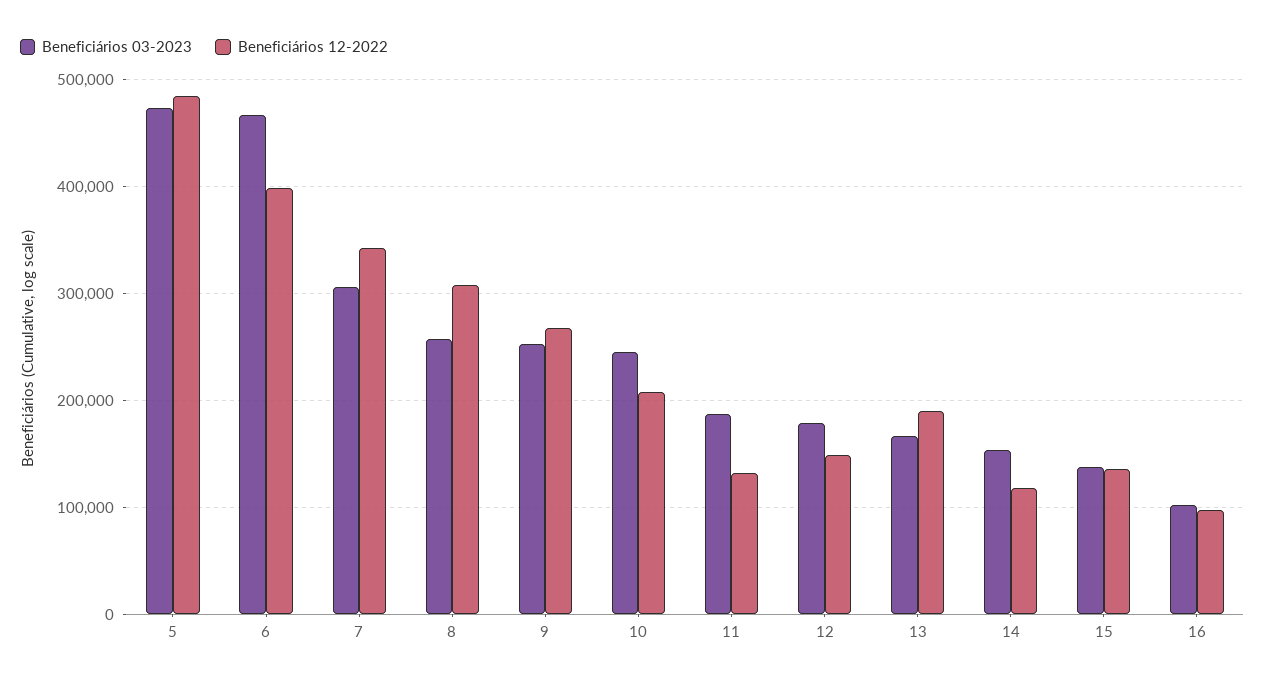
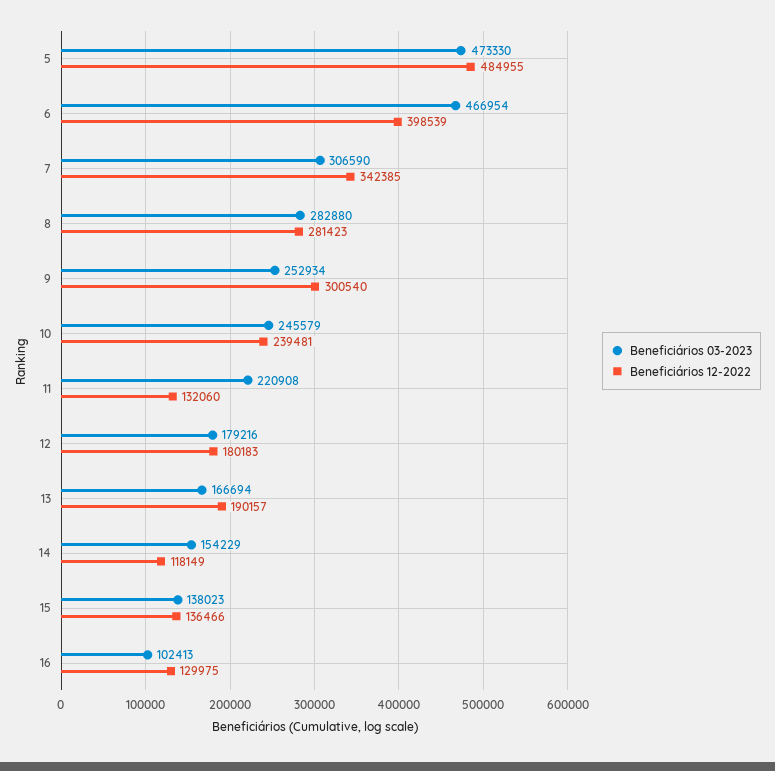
  {
    "Beneficiários 03-2023": {
      "5": 473330,
      "6": 466954,
      "7": 306590,
-     "8": 260000,
+     "8": 282880,
      "9": 252934,
      "10": 245579,
-     "11": 190000,
+     "11": 220908,
      "12": 179216,
      "13": 166694,
      "14": 154229,
      "15": 138023,
      "16": 102413
    },
    "Beneficiários 12-2022": {
      "5": 484955,
      "6": 398539,
      "7": 342385,
-     "8": 310000,
+     "8": 281423,
-     "9": 270000,
+     "9": 300540,
-     "10": 210000,
+     "10": 239481,
      "11": 132060,
-     "12": 150000,
+     "12": 180183,
      "13": 190157,
      "14": 118149,
      "15": 136466,
-     "16": 100000
+     "16": 129975
    }
  }

